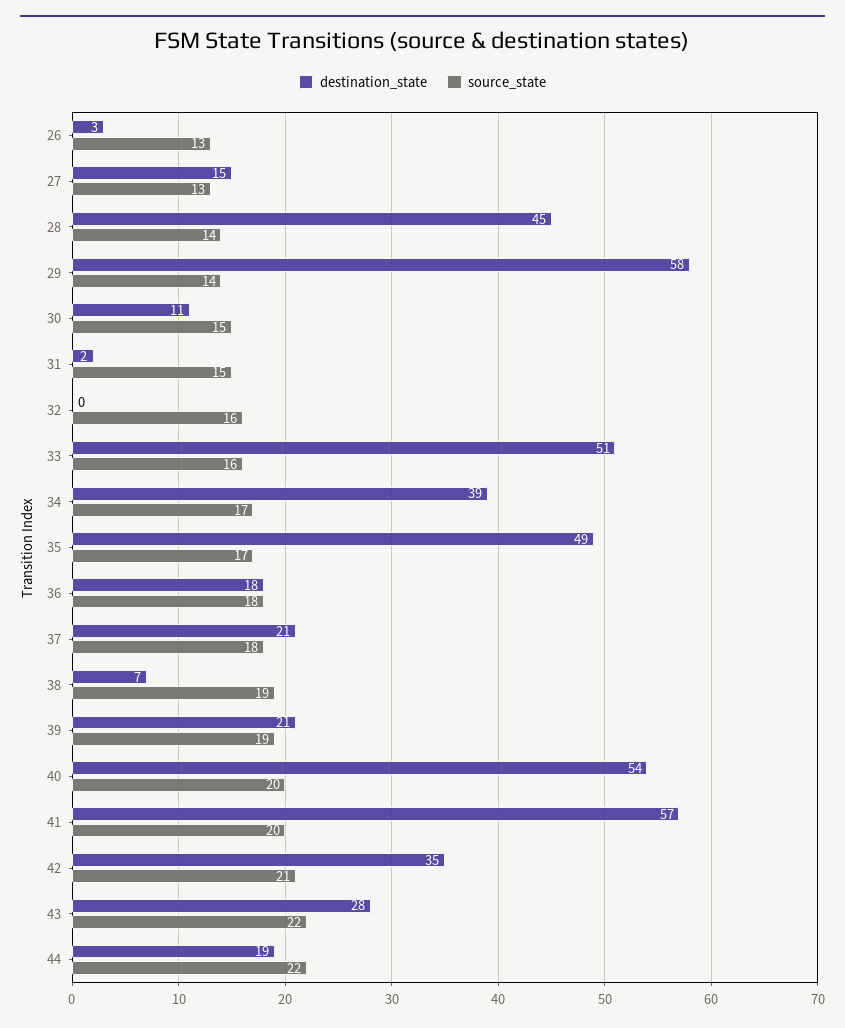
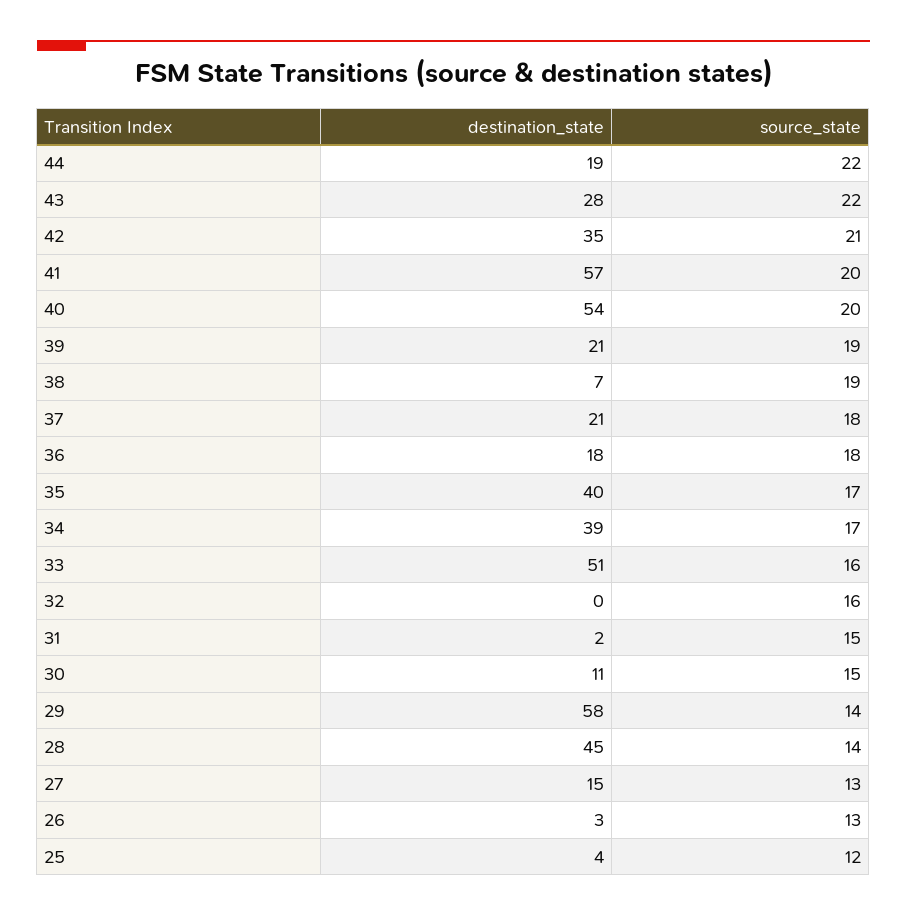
  {
    "destination_state": {
      "26": 3,
      "27": 15,
      "28": 45,
      "29": 58,
      "30": 11,
      "31": 2,
      "32": 0,
      "33": 51,
      "34": 39,
-     "35": 49,
+     "35": 40,
      "36": 18,
      "37": 21,
      "38": 7,
      "39": 21,
      "40": 54,
      "41": 57,
      "42": 35,
      "43": 28,
-     "44": 19
+     "44": 19,
+     "25": 4
    },
    "source_state": {
      "26": 13,
      "27": 13,
      "28": 14,
      "29": 14,
      "30": 15,
      "31": 15,
      "32": 16,
      "33": 16,
      "34": 17,
      "35": 17,
      "36": 18,
      "37": 18,
      "38": 19,
      "39": 19,
      "40": 20,
      "41": 20,
      "42": 21,
      "43": 22,
-     "44": 22
+     "44": 22,
+     "25": 12
    }
  }

